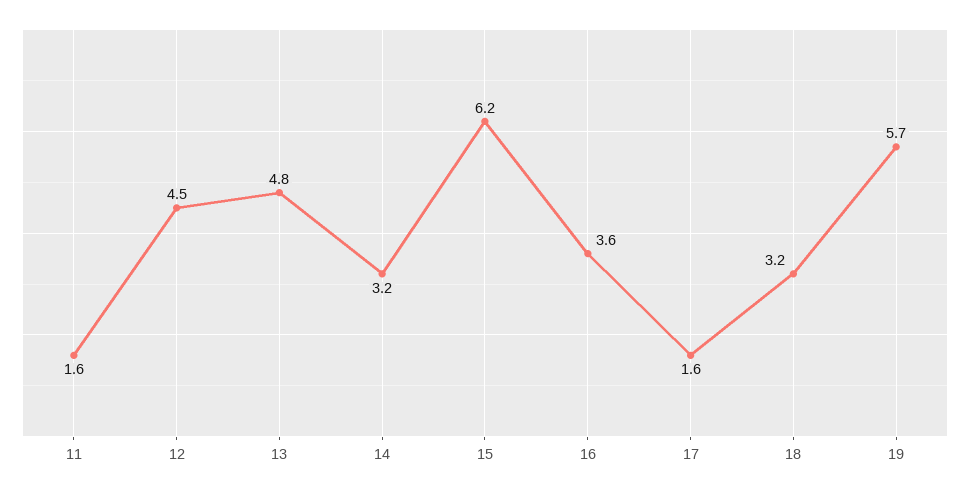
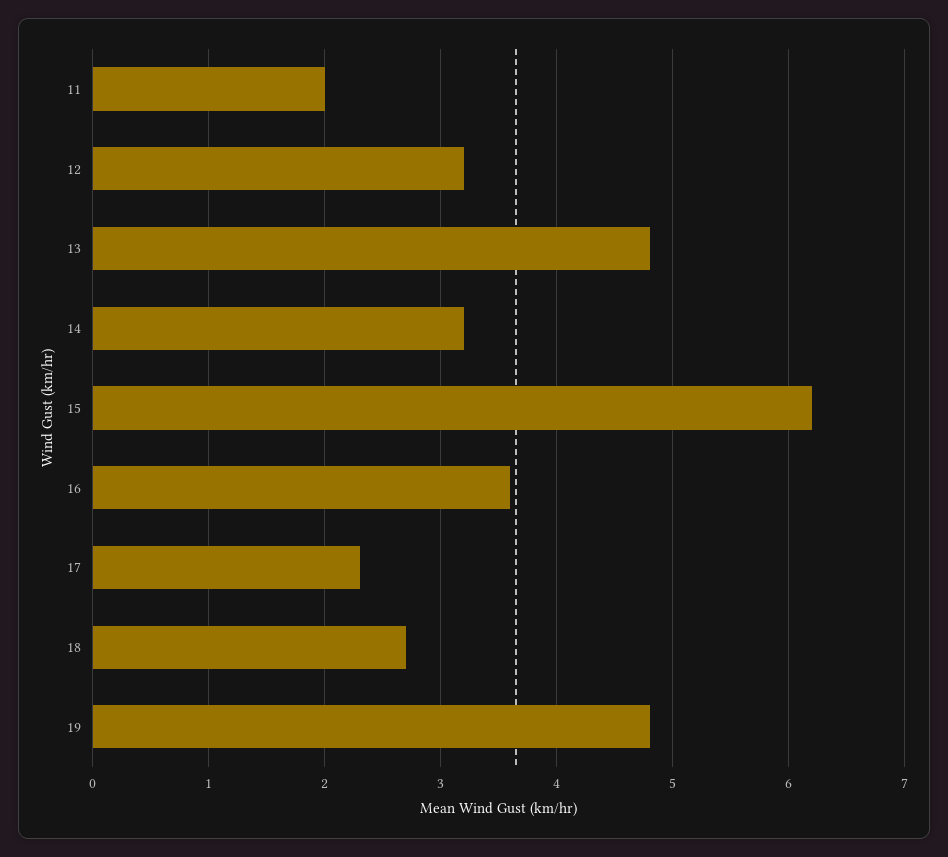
  {
-   "11": 1.6,
+   "11": 2,
-   "12": 4.5,
+   "12": 3.2,
    "13": 4.8,
    "14": 3.2,
    "15": 6.2,
    "16": 3.6,
-   "17": 1.6,
+   "17": 2.3,
-   "18": 3.2,
+   "18": 2.7,
-   "19": 5.7
+   "19": 4.8
  }

